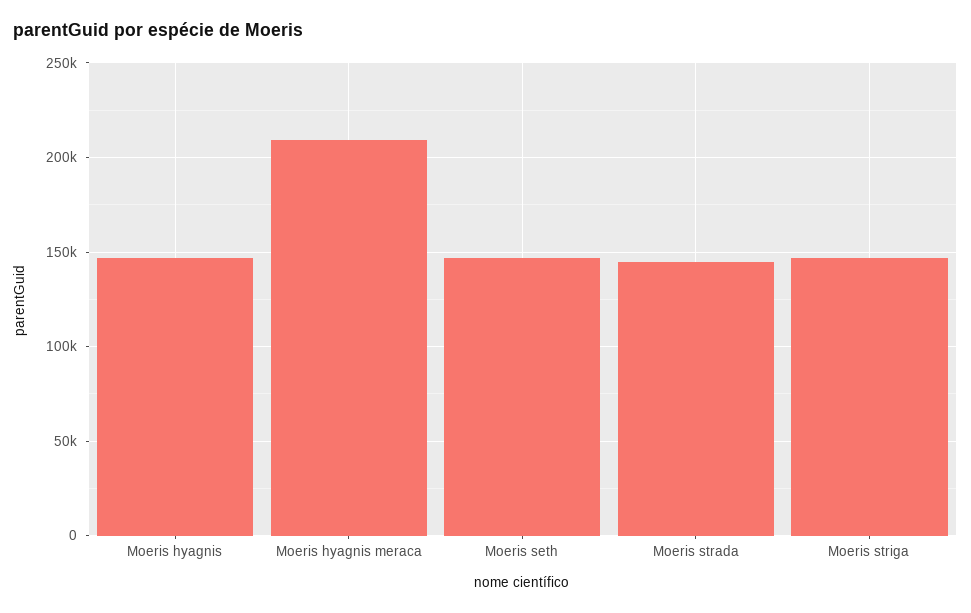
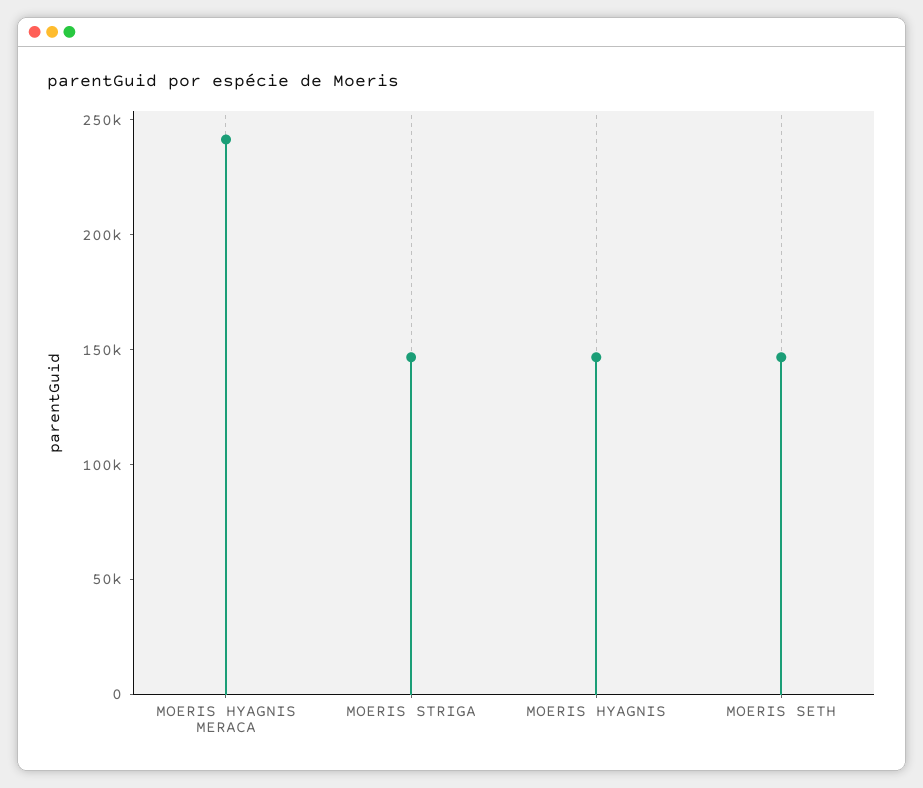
  {
    "Moeris hyagnis": 145000,
-   "Moeris hyagnis meraca": 210000,
+   "Moeris hyagnis meraca": 240000,
    "Moeris seth": 145000,
-   "Moeris strada": 145000,
    "Moeris striga": 145000
  }

